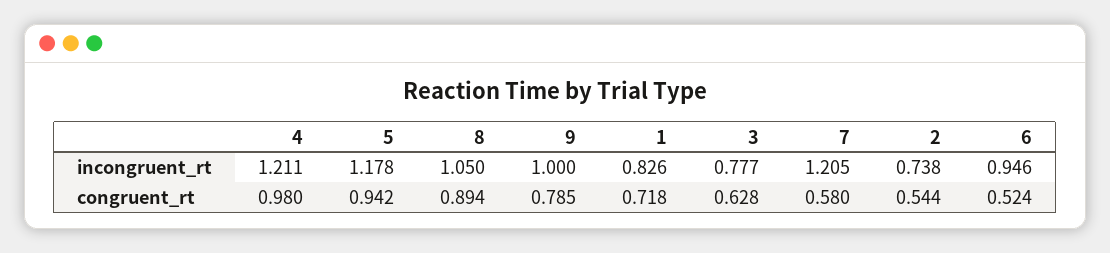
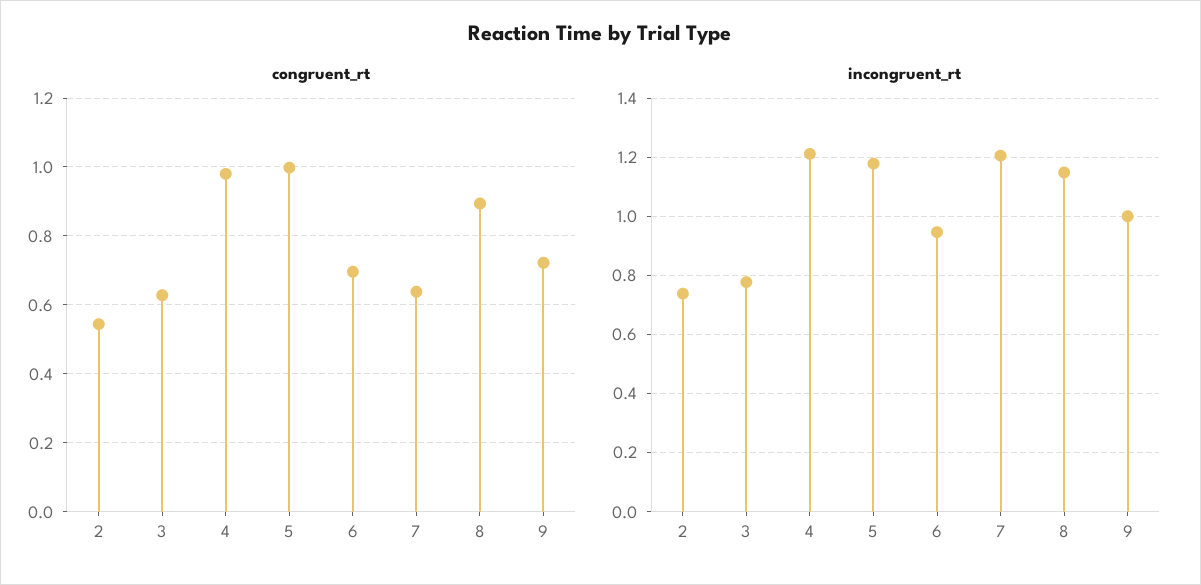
  {
    "incongruent_rt": {
      "4": 1.211,
      "5": 1.178,
-     "8": 1.05,
+     "8": 1.15,
      "9": 1,
-     "1": 0.826,
      "3": 0.777,
      "7": 1.205,
      "2": 0.738,
      "6": 0.946
    },
    "congruent_rt": {
      "4": 0.98,
-     "5": 0.942,
+     "5": 1,
      "8": 0.894,
-     "9": 0.785,
+     "9": 0.72,
-     "1": 0.718,
      "3": 0.628,
-     "7": 0.58,
+     "7": 0.64,
      "2": 0.544,
-     "6": 0.524
+     "6": 0.7
    }
  }

